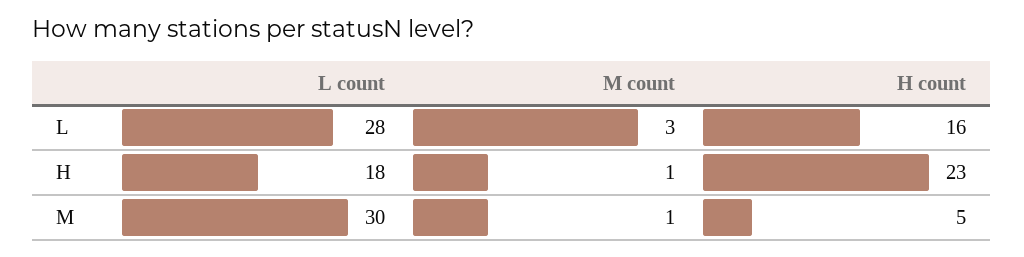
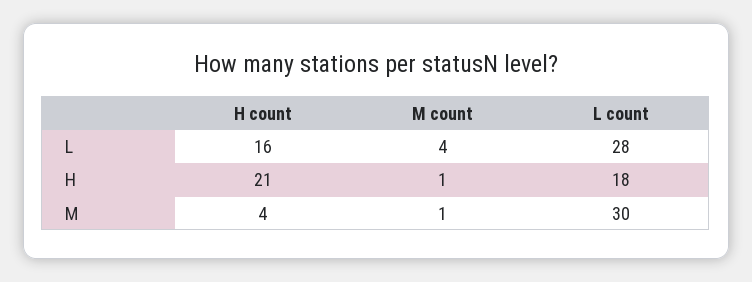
  {
    "L count": {
      "L": 28,
      "H": 18,
      "M": 30
    },
    "M count": {
-     "L": 3,
+     "L": 4,
      "H": 1,
      "M": 1
    },
    "H count": {
      "L": 16,
-     "H": 23,
+     "H": 21,
-     "M": 5
+     "M": 4
    }
  }

